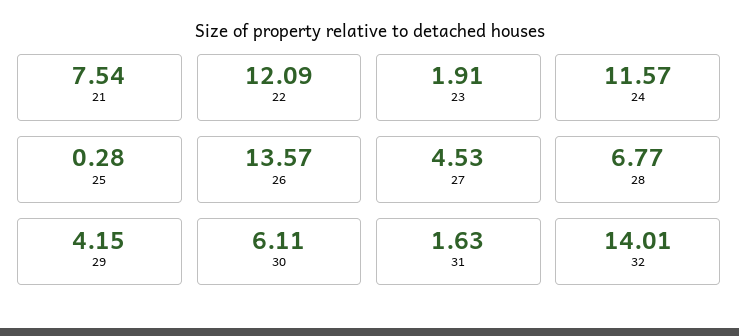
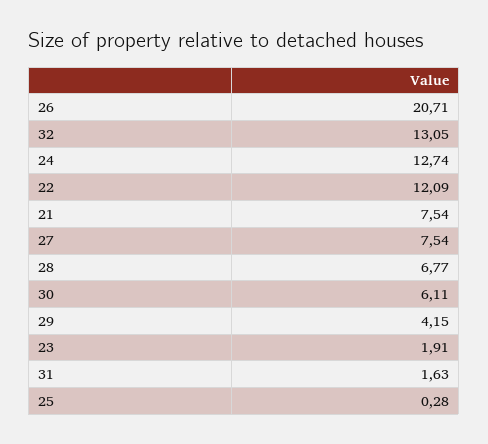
  {
    "21": 7.54,
    "22": 12.09,
    "23": 1.91,
-   "24": 11.57,
+   "24": 12.74,
    "25": 0.28,
-   "26": 13.57,
+   "26": 20.71,
-   "27": 4.53,
+   "27": 7.54,
    "28": 6.77,
    "29": 4.15,
    "30": 6.11,
    "31": 1.63,
-   "32": 14.01
+   "32": 13.05
  }

